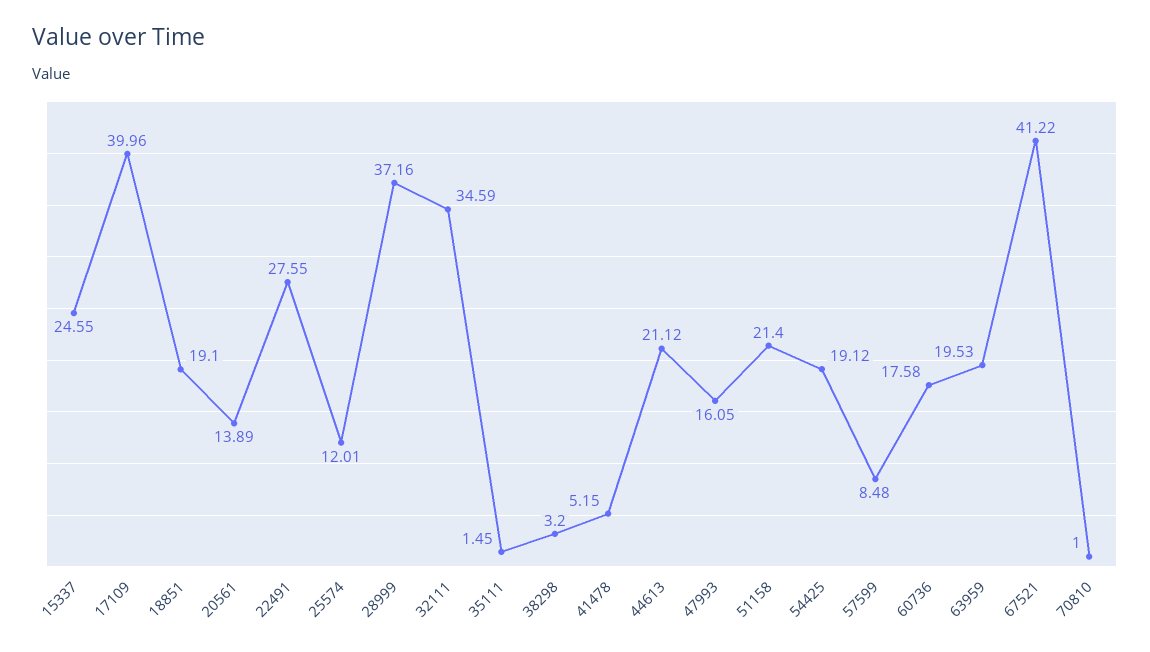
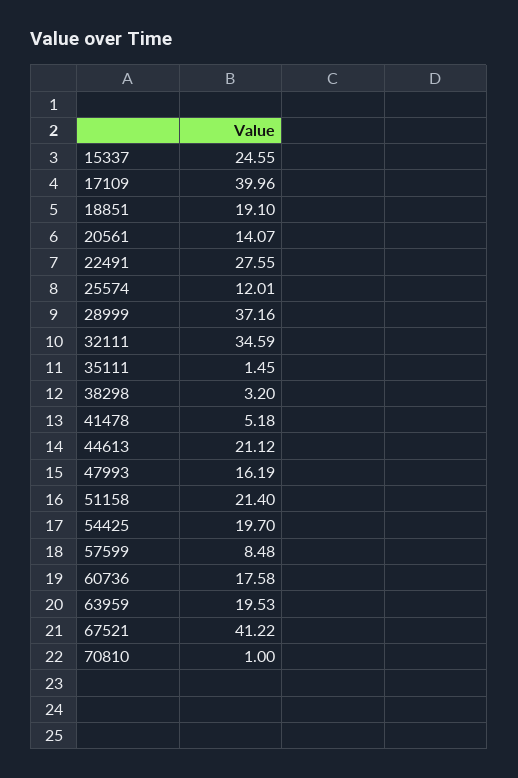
  {
    "15337": 24.55,
    "17109": 39.96,
    "18851": 19.1,
-   "20561": 13.89,
+   "20561": 14.07,
    "22491": 27.55,
    "25574": 12.01,
    "28999": 37.16,
    "32111": 34.59,
    "35111": 1.45,
    "38298": 3.2,
-   "41478": 5.15,
+   "41478": 5.18,
    "44613": 21.12,
-   "47993": 16.05,
+   "47993": 16.19,
    "51158": 21.4,
-   "54425": 19.12,
+   "54425": 19.7,
    "57599": 8.48,
    "60736": 17.58,
    "63959": 19.53,
    "67521": 41.22,
    "70810": 1
  }

